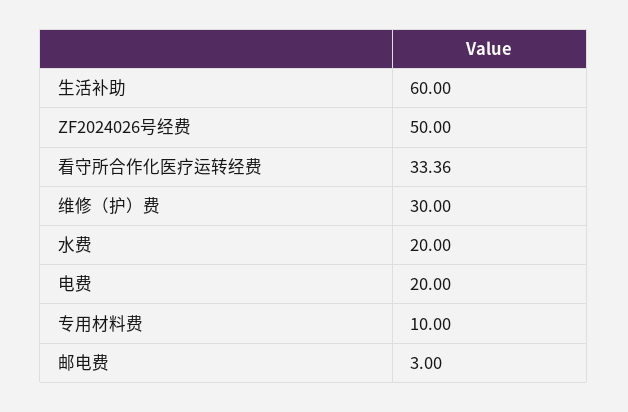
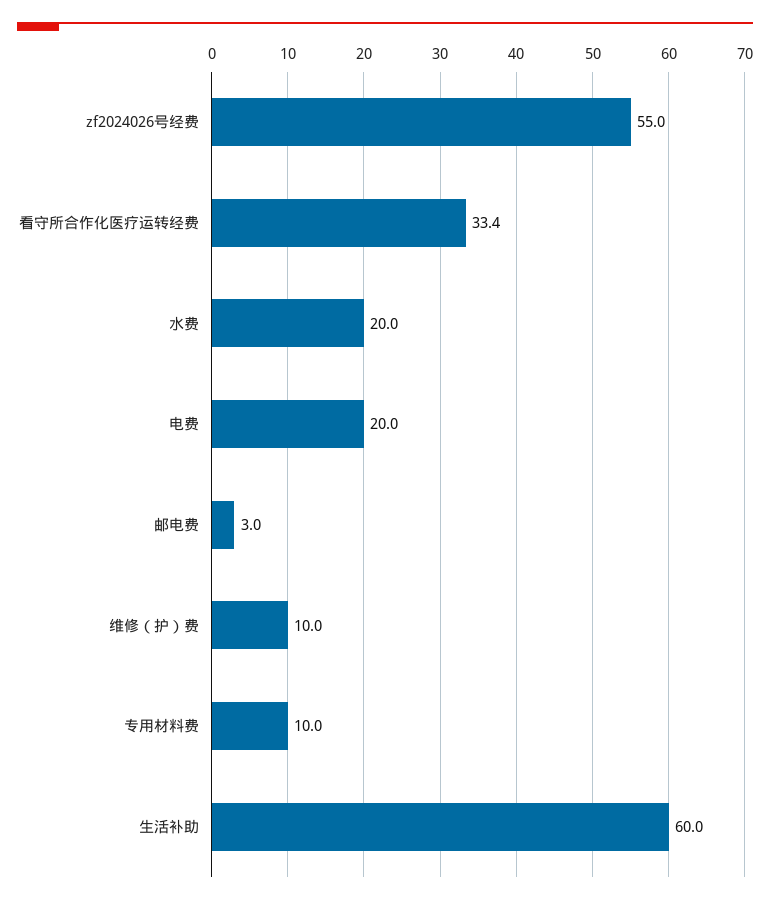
  {
    "生活补助": 60,
-   "ZF2024026号经费": 50,
+   "ZF2024026号经费": 55,
    "看守所合作化医疗运转经费": 33.36,
-   "维修（护）费": 30,
+   "维修（护）费": 10,
    "水费": 20,
    "电费": 20,
    "专用材料费": 10,
    "邮电费": 3
  }

